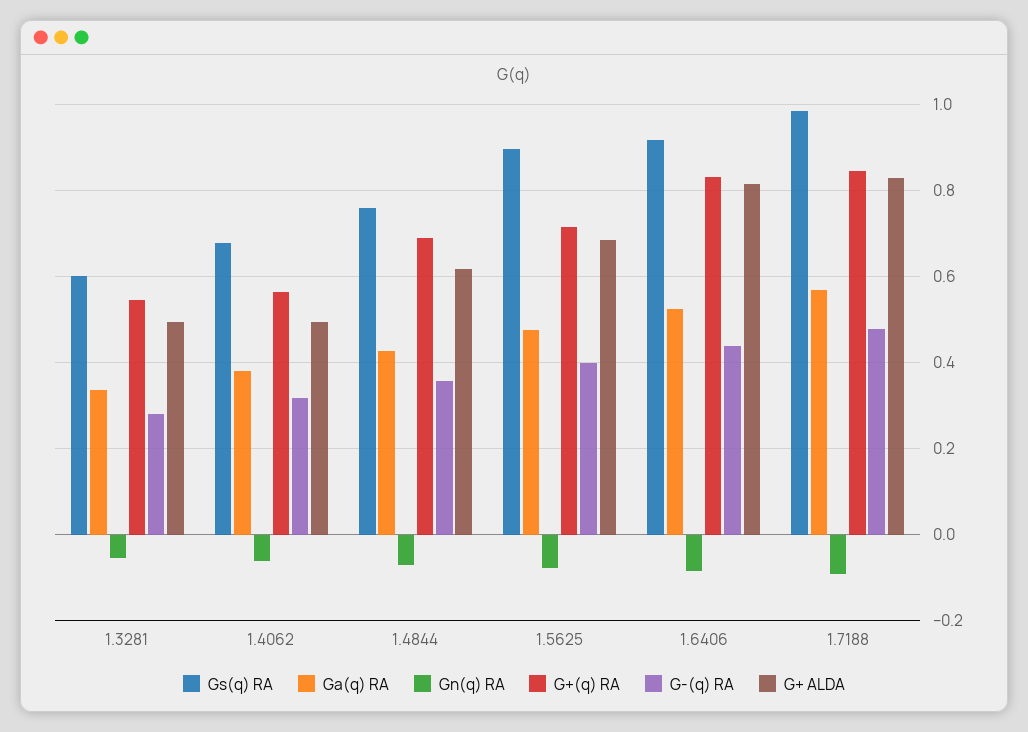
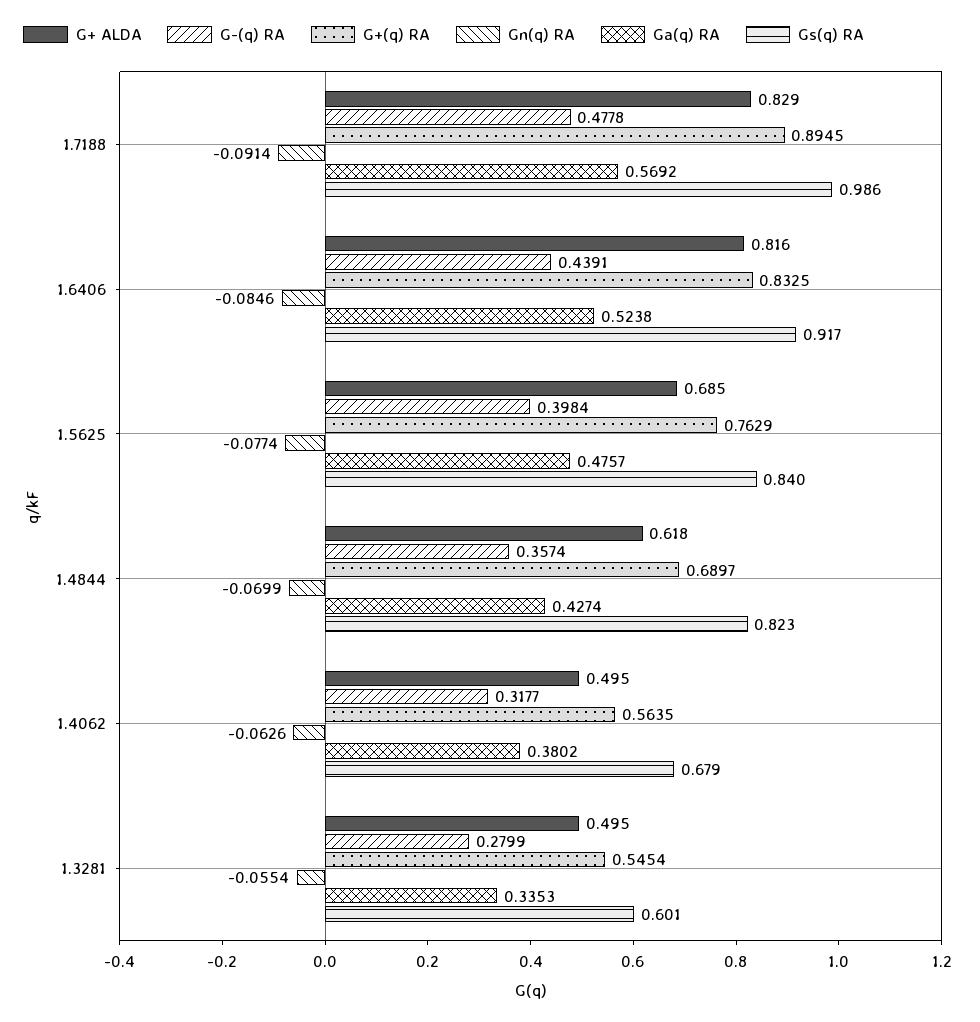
  {
    "Gs(q) RA": {
      "1.3281": 0.601,
      "1.4062": 0.679,
-     "1.4844": 0.76,
+     "1.4844": 0.823,
-     "1.5625": 0.9,
+     "1.5625": 0.84,
      "1.6406": 0.917,
      "1.7188": 0.986
    },
    "Ga(q) RA": {
      "1.3281": 0.3353,
      "1.4062": 0.3802,
      "1.4844": 0.4274,
      "1.5625": 0.4757,
      "1.6406": 0.5238,
      "1.7188": 0.5692
    },
    "Gn(q) RA": {
      "1.3281": -0.0554,
      "1.4062": -0.0626,
      "1.4844": -0.0699,
      "1.5625": -0.0774,
      "1.6406": -0.0846,
      "1.7188": -0.0914
    },
    "G+(q) RA": {
      "1.3281": 0.5454,
      "1.4062": 0.5635,
      "1.4844": 0.6897,
-     "1.5625": 0.72,
+     "1.5625": 0.7629,
      "1.6406": 0.8325,
-     "1.7188": 0.84
+     "1.7188": 0.8945
    },
    "G-(q) RA": {
      "1.3281": 0.2799,
      "1.4062": 0.3177,
      "1.4844": 0.3574,
      "1.5625": 0.3984,
      "1.6406": 0.4391,
      "1.7188": 0.4778
    },
    "G+ ALDA": {
      "1.3281": 0.495,
      "1.4062": 0.495,
      "1.4844": 0.618,
      "1.5625": 0.685,
      "1.6406": 0.816,
      "1.7188": 0.829
    }
  }

